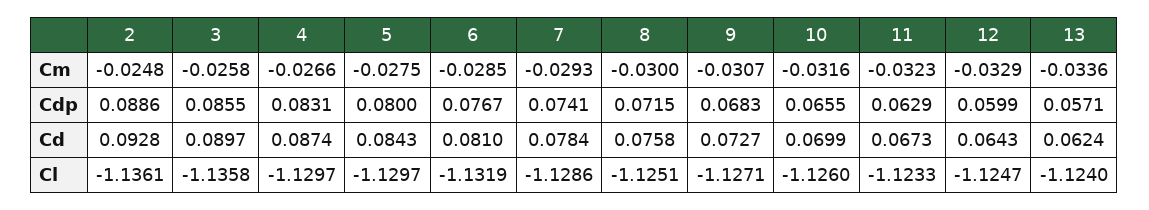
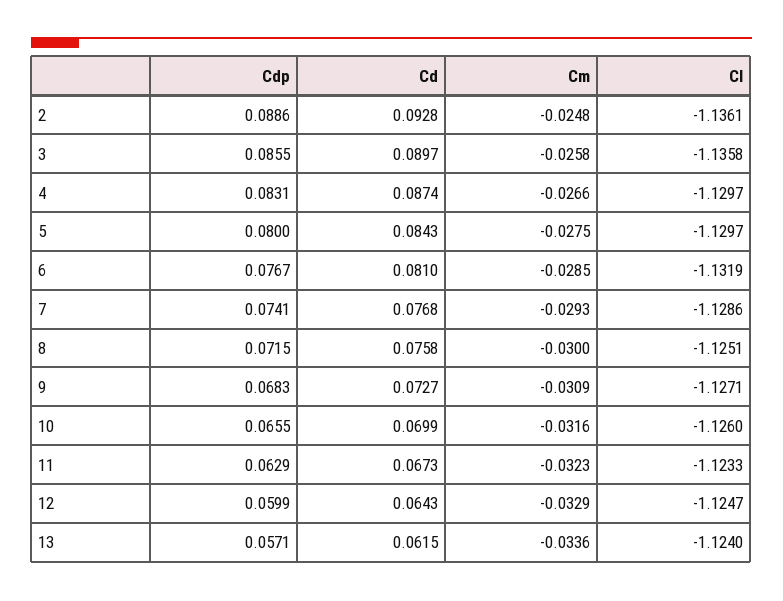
  {
    "2": {
      "Cm": -0.0248,
      "Cdp": 0.0886,
      "Cd": 0.0928,
      "Cl": -1.1361
    },
    "3": {
      "Cm": -0.0258,
      "Cdp": 0.0855,
      "Cd": 0.0897,
      "Cl": -1.1358
    },
    "4": {
      "Cm": -0.0266,
      "Cdp": 0.0831,
      "Cd": 0.0874,
      "Cl": -1.1297
    },
    "5": {
      "Cm": -0.0275,
      "Cdp": 0.08,
      "Cd": 0.0843,
      "Cl": -1.1297
    },
    "6": {
      "Cm": -0.0285,
      "Cdp": 0.0767,
      "Cd": 0.081,
      "Cl": -1.1319
    },
    "7": {
      "Cm": -0.0293,
      "Cdp": 0.0741,
-     "Cd": 0.0784,
+     "Cd": 0.0768,
      "Cl": -1.1286
    },
    "8": {
      "Cm": -0.03,
      "Cdp": 0.0715,
      "Cd": 0.0758,
      "Cl": -1.1251
    },
    "9": {
-     "Cm": -0.0307,
+     "Cm": -0.0309,
      "Cdp": 0.0683,
      "Cd": 0.0727,
      "Cl": -1.1271
    },
    "10": {
      "Cm": -0.0316,
      "Cdp": 0.0655,
      "Cd": 0.0699,
      "Cl": -1.126
    },
    "11": {
      "Cm": -0.0323,
      "Cdp": 0.0629,
      "Cd": 0.0673,
      "Cl": -1.1233
    },
    "12": {
      "Cm": -0.0329,
      "Cdp": 0.0599,
      "Cd": 0.0643,
      "Cl": -1.1247
    },
    "13": {
      "Cm": -0.0336,
      "Cdp": 0.0571,
-     "Cd": 0.0624,
+     "Cd": 0.0615,
      "Cl": -1.124
    }
  }

